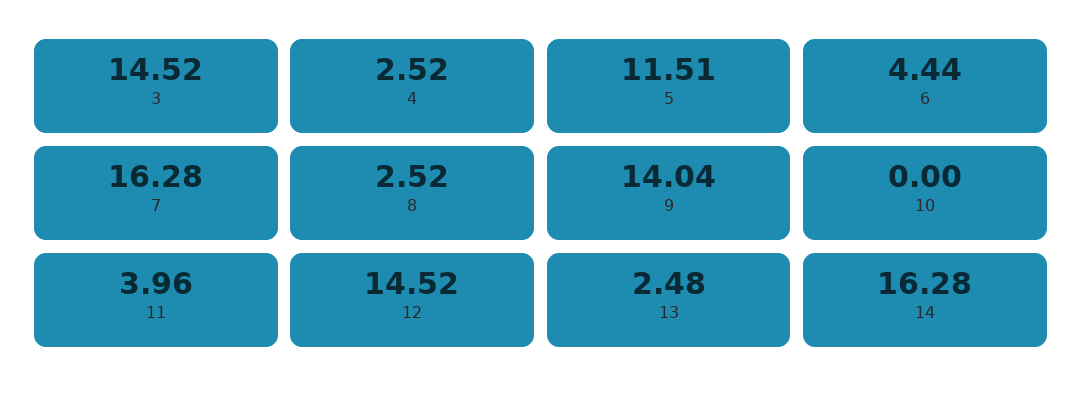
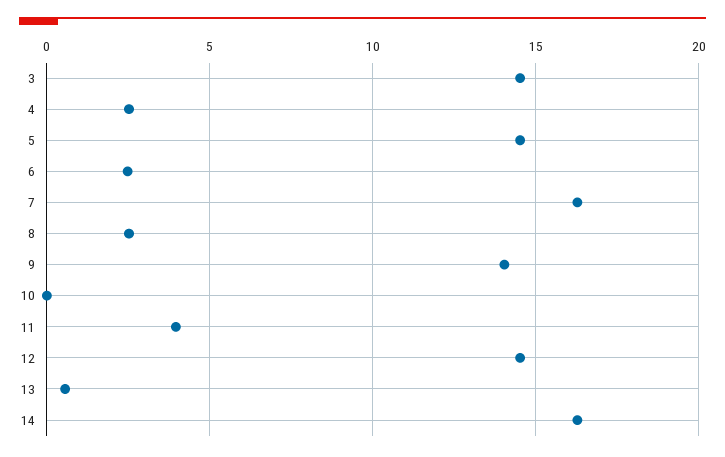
  {
    "3": 14.52,
    "4": 2.52,
-   "5": 11.51,
+   "5": 14.5,
-   "6": 4.44,
+   "6": 2.5,
    "7": 16.28,
    "8": 2.52,
    "9": 14.04,
    "10": 0,
    "11": 3.96,
    "12": 14.52,
-   "13": 2.48,
+   "13": 0.5,
    "14": 16.28
  }

